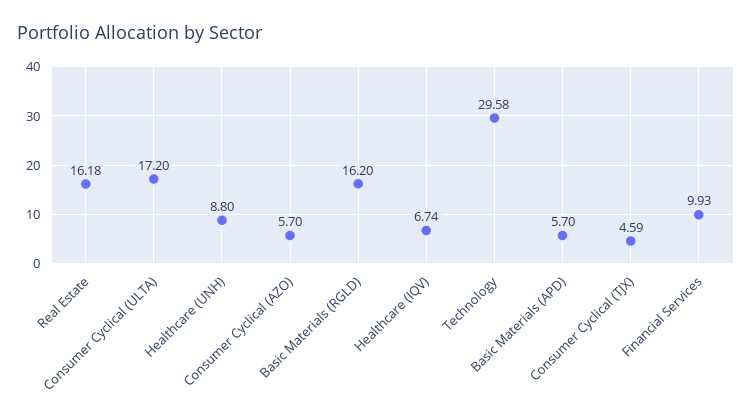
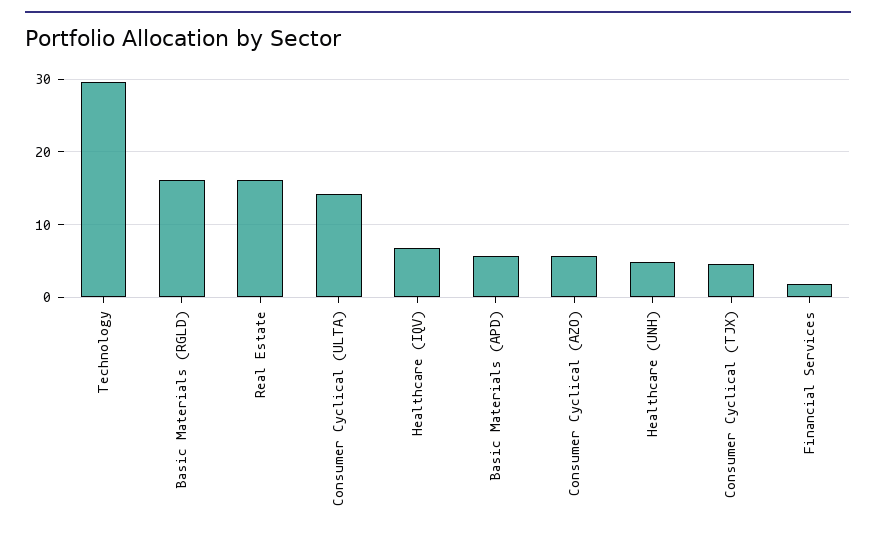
  {
    "Real Estate": 16.18,
-   "Consumer Cyclical (ULTA)": 17.2,
+   "Consumer Cyclical (ULTA)": 14,
-   "Healthcare (UNH)": 8.8,
+   "Healthcare (UNH)": 5,
    "Consumer Cyclical (AZO)": 5.7,
    "Basic Materials (RGLD)": 16.2,
    "Healthcare (IQV)": 6.74,
    "Technology": 29.58,
    "Basic Materials (APD)": 5.7,
    "Consumer Cyclical (TJX)": 4.59,
-   "Financial Services": 9.93
+   "Financial Services": 2
  }

